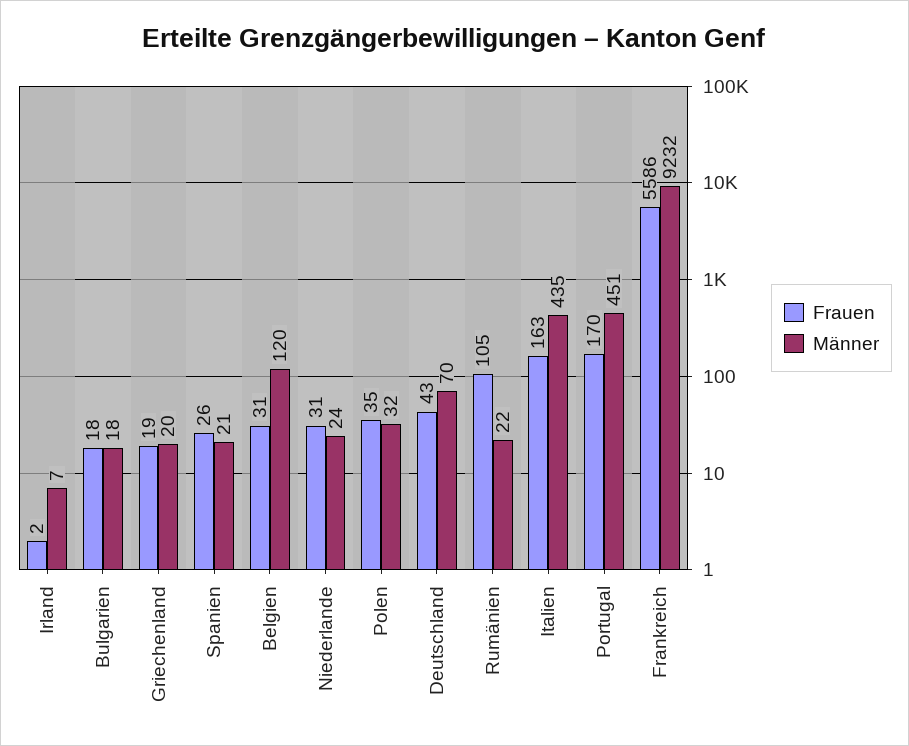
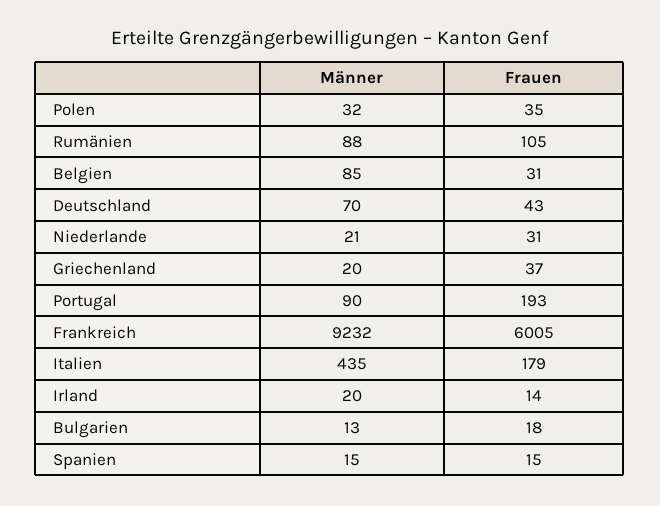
  {
    "Frauen": {
-     "Irland": 2,
+     "Irland": 14,
      "Bulgarien": 18,
-     "Griechenland": 19,
+     "Griechenland": 37,
-     "Spanien": 26,
+     "Spanien": 15,
      "Belgien": 31,
      "Niederlande": 31,
      "Polen": 35,
      "Deutschland": 43,
      "Rumänien": 105,
-     "Italien": 163,
+     "Italien": 179,
-     "Portugal": 170,
+     "Portugal": 193,
-     "Frankreich": 5586
+     "Frankreich": 6005
    },
    "Männer": {
-     "Irland": 7,
+     "Irland": 20,
-     "Bulgarien": 18,
+     "Bulgarien": 13,
      "Griechenland": 20,
-     "Spanien": 21,
+     "Spanien": 15,
-     "Belgien": 120,
+     "Belgien": 85,
-     "Niederlande": 24,
+     "Niederlande": 21,
      "Polen": 32,
      "Deutschland": 70,
-     "Rumänien": 22,
+     "Rumänien": 88,
      "Italien": 435,
-     "Portugal": 451,
+     "Portugal": 90,
      "Frankreich": 9232
    }
  }

